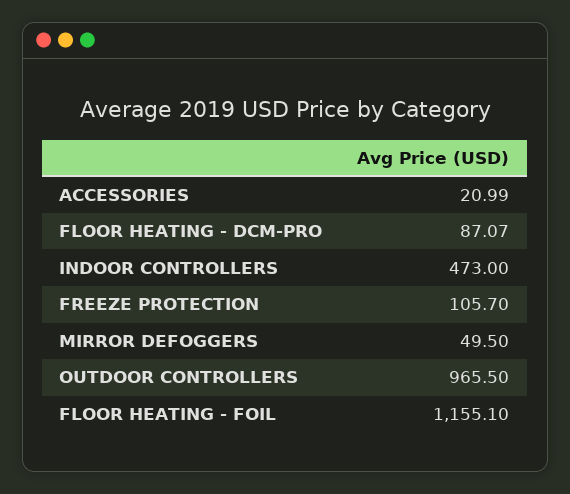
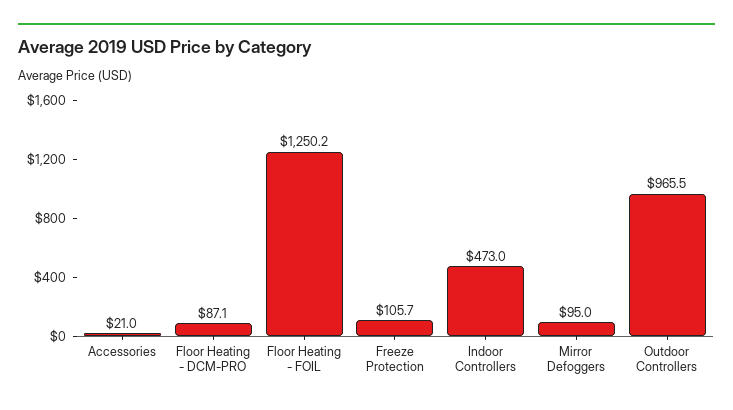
  {
    "ACCESSORIES": 20.99,
    "FLOOR HEATING - DCM-PRO": 87.07,
    "INDOOR CONTROLLERS": 473,
    "FREEZE PROTECTION": 105.7,
-   "MIRROR DEFOGGERS": 49.5,
+   "MIRROR DEFOGGERS": 95,
    "OUTDOOR CONTROLLERS": 965.5,
-   "FLOOR HEATING - FOIL": 1155.1
+   "FLOOR HEATING - FOIL": 1250.2
  }

